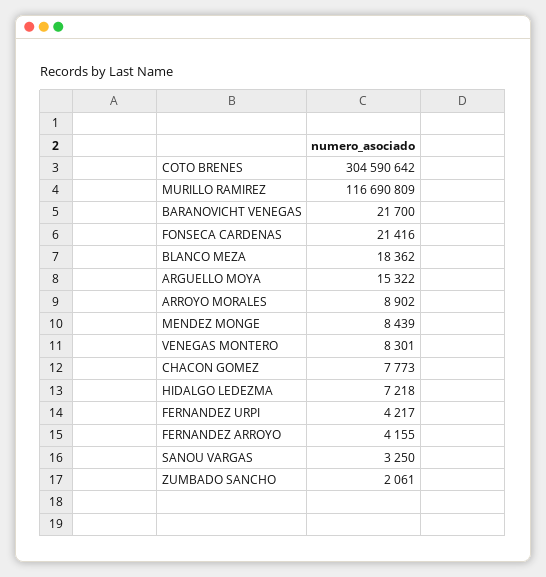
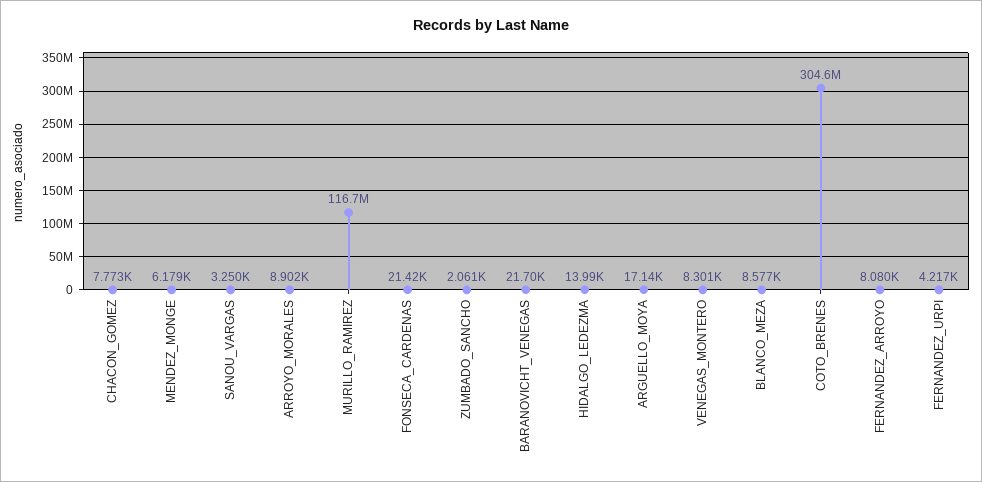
  {
    "COTO BRENES": 304590642,
    "MURILLO RAMIREZ": 116690809,
    "BARANOVICHT VENEGAS": 21700,
    "FONSECA CARDENAS": 21416,
-   "BLANCO MEZA": 18362,
+   "BLANCO MEZA": 8577,
-   "ARGUELLO MOYA": 15322,
+   "ARGUELLO MOYA": 17140,
    "ARROYO MORALES": 8902,
-   "MENDEZ MONGE": 8439,
+   "MENDEZ MONGE": 6179,
    "VENEGAS MONTERO": 8301,
    "CHACON GOMEZ": 7773,
-   "HIDALGO LEDEZMA": 7218,
+   "HIDALGO LEDEZMA": 13990,
    "FERNANDEZ URPI": 4217,
-   "FERNANDEZ ARROYO": 4155,
+   "FERNANDEZ ARROYO": 8080,
    "SANOU VARGAS": 3250,
    "ZUMBADO SANCHO": 2061
  }

